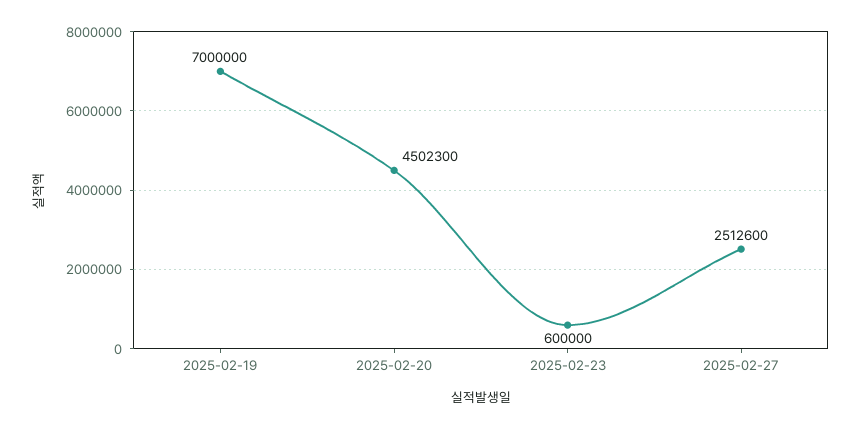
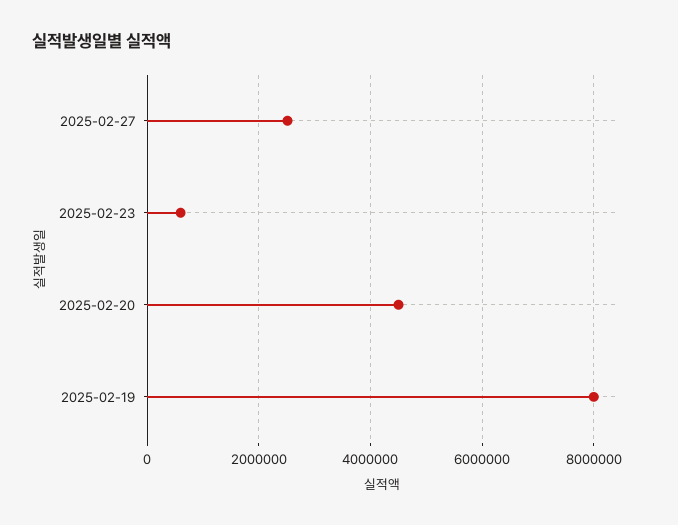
  {
-   "2025-02-19": 7000000,
+   "2025-02-19": 8000000,
    "2025-02-20": 4502300,
    "2025-02-23": 600000,
    "2025-02-27": 2512600
  }

